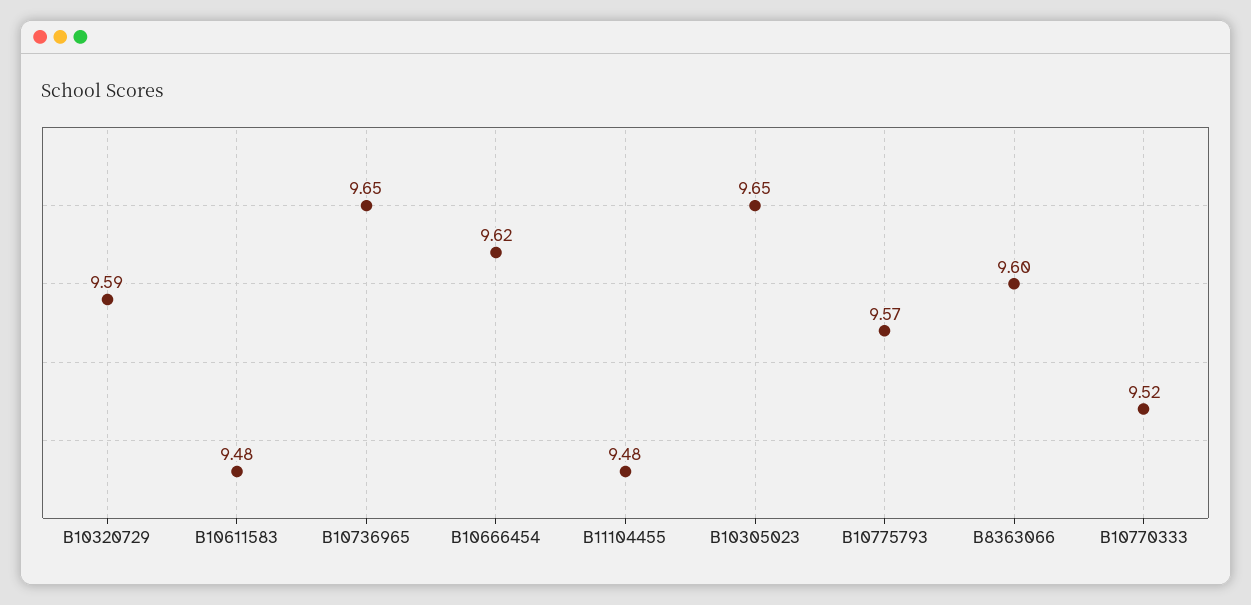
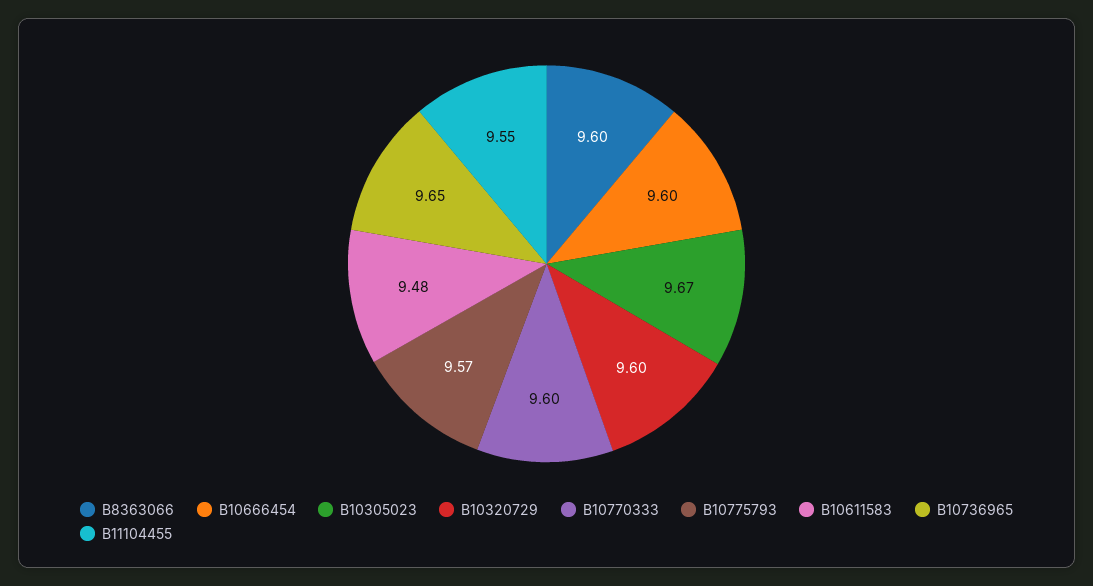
  {
-   "B10320729": 9.59,
+   "B10320729": 9.6,
    "B10611583": 9.48,
    "B10736965": 9.65,
-   "B10666454": 9.62,
+   "B10666454": 9.6,
-   "B11104455": 9.48,
+   "B11104455": 9.55,
-   "B10305023": 9.65,
+   "B10305023": 9.67,
    "B10775793": 9.57,
    "B8363066": 9.6,
-   "B10770333": 9.52
+   "B10770333": 9.6
  }

